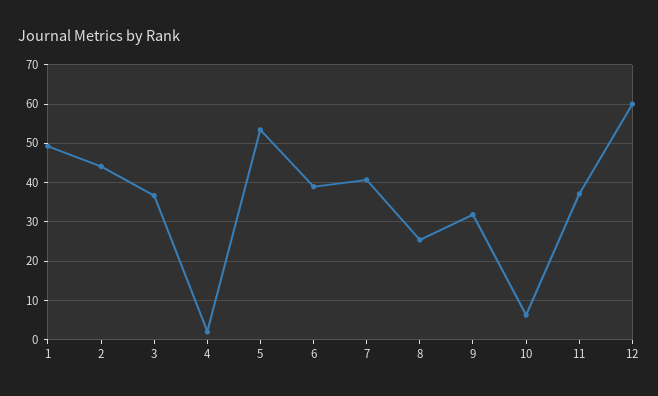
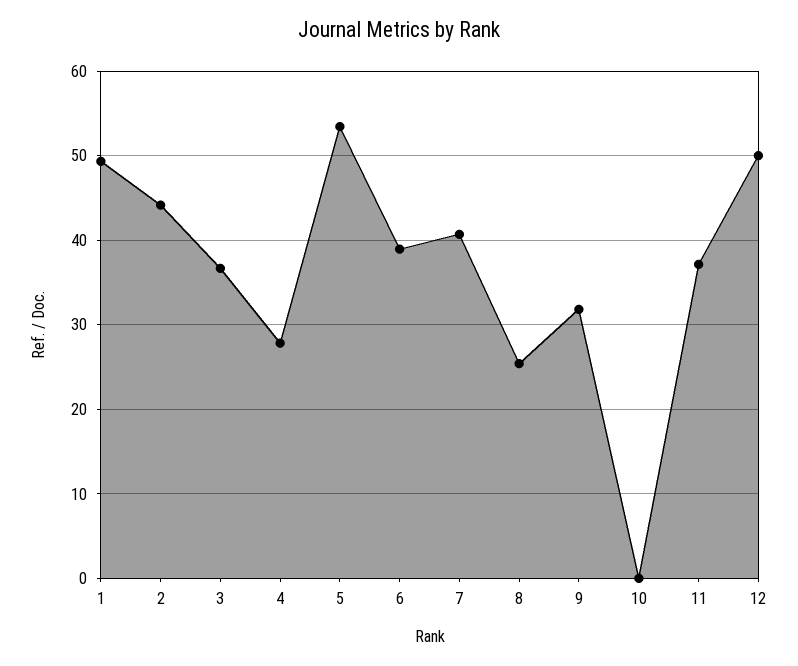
  {
    "1": 49,
    "2": 44,
    "3": 37,
-   "4": 2,
+   "4": 28,
    "5": 53,
    "6": 39,
    "7": 41,
    "8": 25,
    "9": 32,
-   "10": 6,
+   "10": 0,
    "11": 37,
-   "12": 60
+   "12": 50
  }

